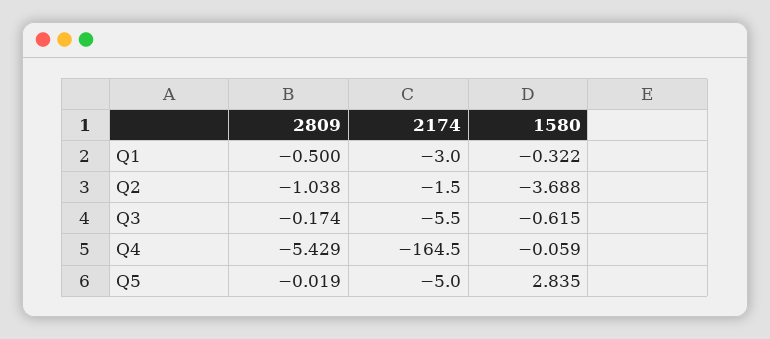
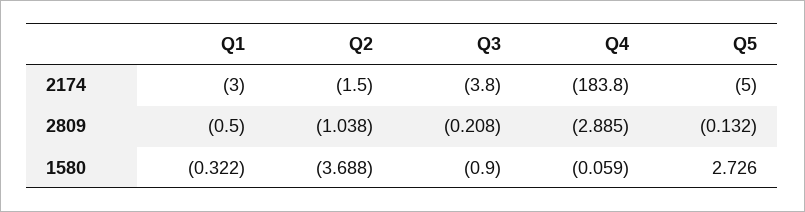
  {
    "2809": {
      "Q1": -0.5,
      "Q2": -1.038,
-     "Q3": -0.174,
+     "Q3": -0.208,
-     "Q4": -5.429,
+     "Q4": -2.885,
-     "Q5": -0.019
+     "Q5": -0.132
    },
    "2174": {
      "Q1": -3,
      "Q2": -1.5,
-     "Q3": -5.5,
+     "Q3": -3.8,
-     "Q4": -164.5,
+     "Q4": -183.8,
      "Q5": -5
    },
    "1580": {
      "Q1": -0.322,
      "Q2": -3.688,
-     "Q3": -0.615,
+     "Q3": -0.9,
      "Q4": -0.059,
-     "Q5": 2.835
+     "Q5": 2.726
    }
  }

